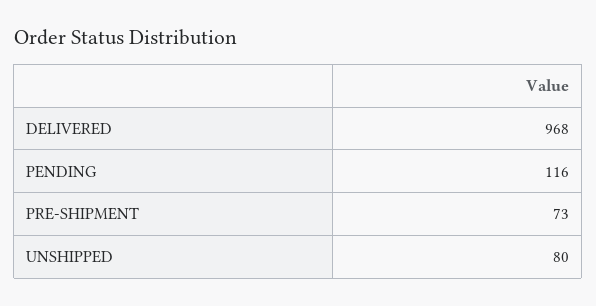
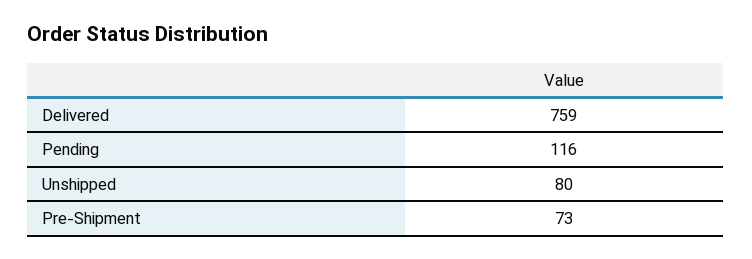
  {
-   "DELIVERED": 968,
+   "DELIVERED": 759,
    "PENDING": 116,
    "PRE-SHIPMENT": 73,
    "UNSHIPPED": 80
  }

